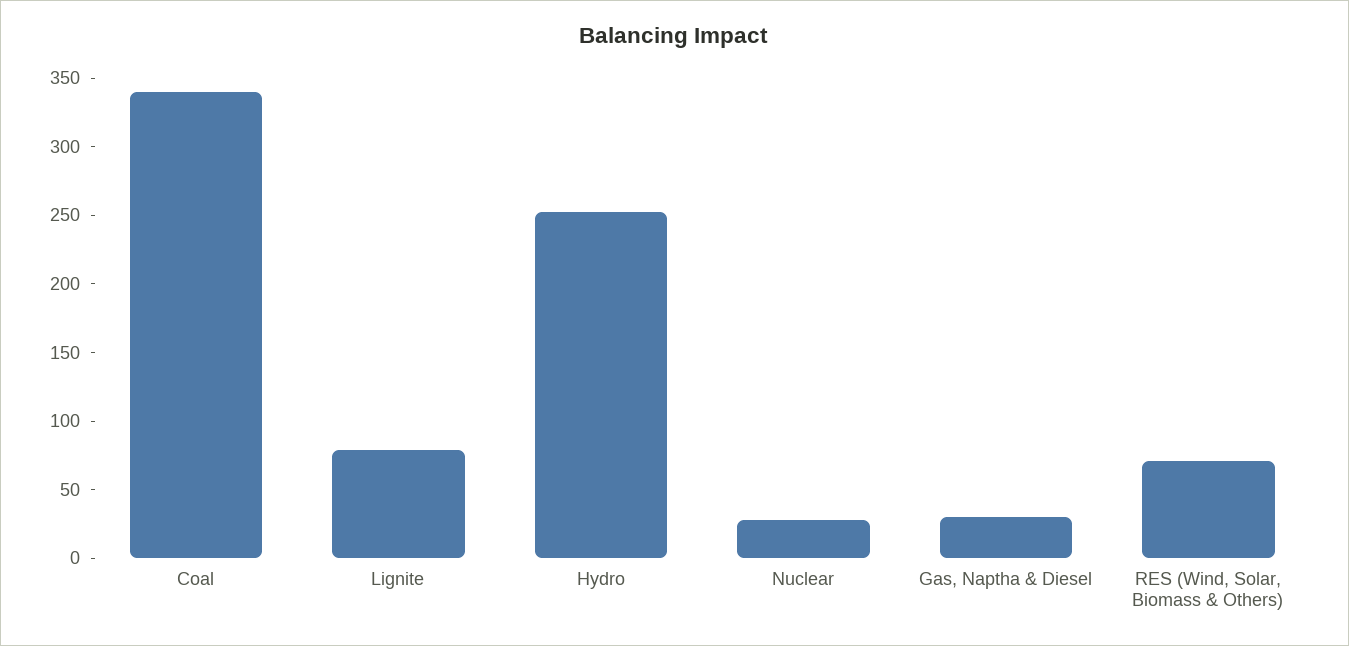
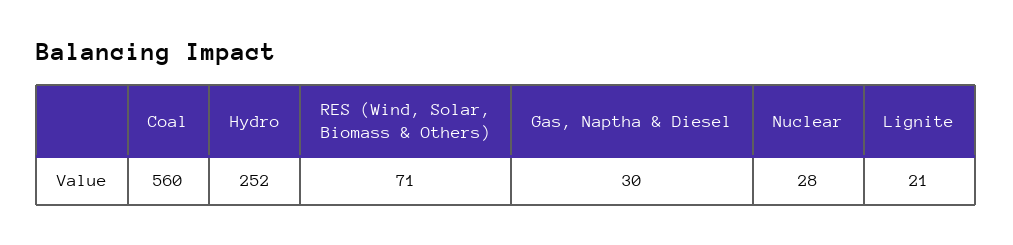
  {
-   "Coal": 340,
+   "Coal": 560,
-   "Lignite": 80,
+   "Lignite": 21,
    "Hydro": 252,
    "Nuclear": 28,
    "Gas, Naptha & Diesel": 30,
    "RES (Wind, Solar, Biomass & Others)": 71
  }

